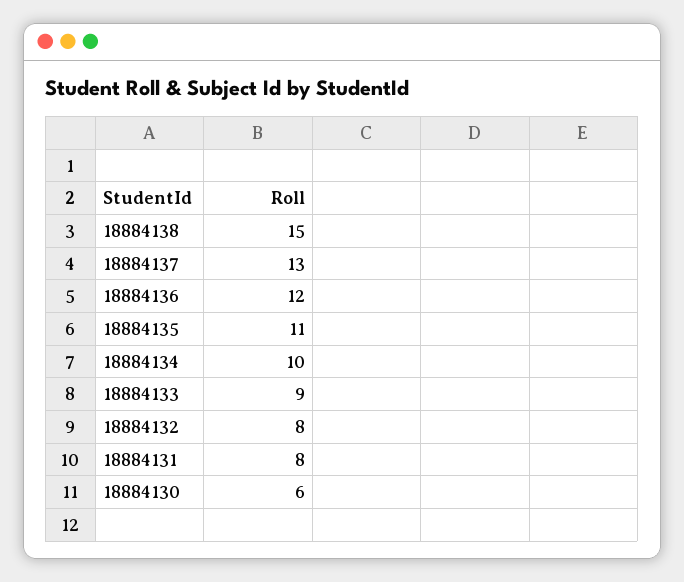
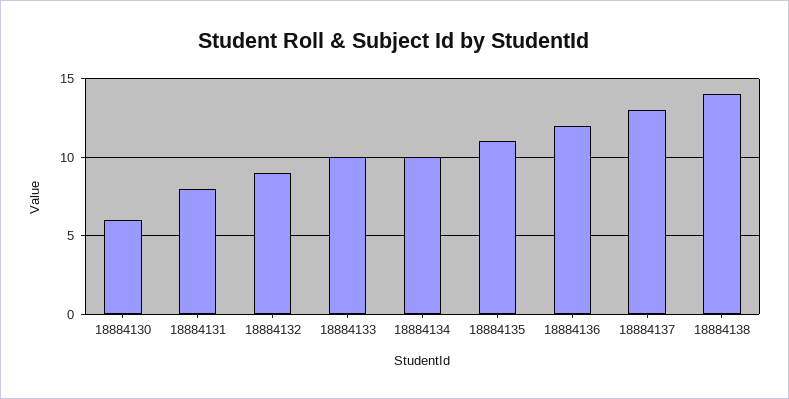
  {
-   "18884138": 15,
+   "18884138": 14,
    "18884137": 13,
    "18884136": 12,
    "18884135": 11,
    "18884134": 10,
-   "18884133": 9,
+   "18884133": 10,
-   "18884132": 8,
+   "18884132": 9,
    "18884131": 8,
    "18884130": 6
  }

